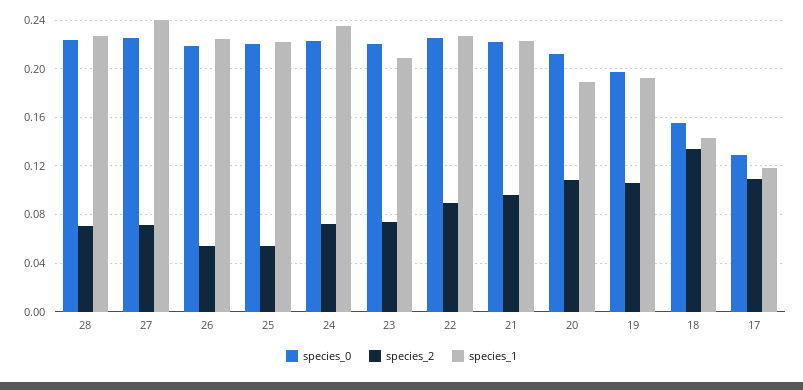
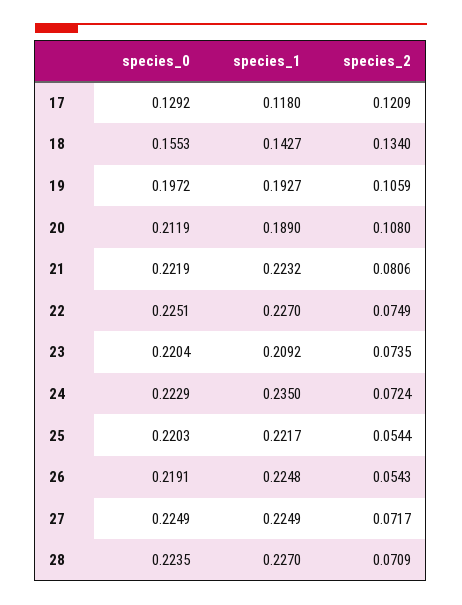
  {
    "species_0": {
      "28": 0.2235,
      "27": 0.2249,
      "26": 0.2191,
      "25": 0.2203,
      "24": 0.2229,
      "23": 0.2204,
      "22": 0.2251,
      "21": 0.2219,
      "20": 0.2119,
      "19": 0.1972,
      "18": 0.1553,
      "17": 0.1292
    },
    "species_2": {
      "28": 0.0709,
      "27": 0.0717,
      "26": 0.0543,
      "25": 0.0544,
      "24": 0.0724,
      "23": 0.0735,
-     "22": 0.09,
+     "22": 0.0749,
-     "21": 0.095,
+     "21": 0.0806,
      "20": 0.108,
      "19": 0.1059,
      "18": 0.134,
-     "17": 0.11
+     "17": 0.1209
    },
    "species_1": {
      "28": 0.227,
-     "27": 0.24,
+     "27": 0.2249,
      "26": 0.2248,
      "25": 0.2217,
      "24": 0.235,
      "23": 0.2092,
      "22": 0.227,
      "21": 0.2232,
      "20": 0.189,
      "19": 0.1927,
      "18": 0.1427,
      "17": 0.118
    }
  }

